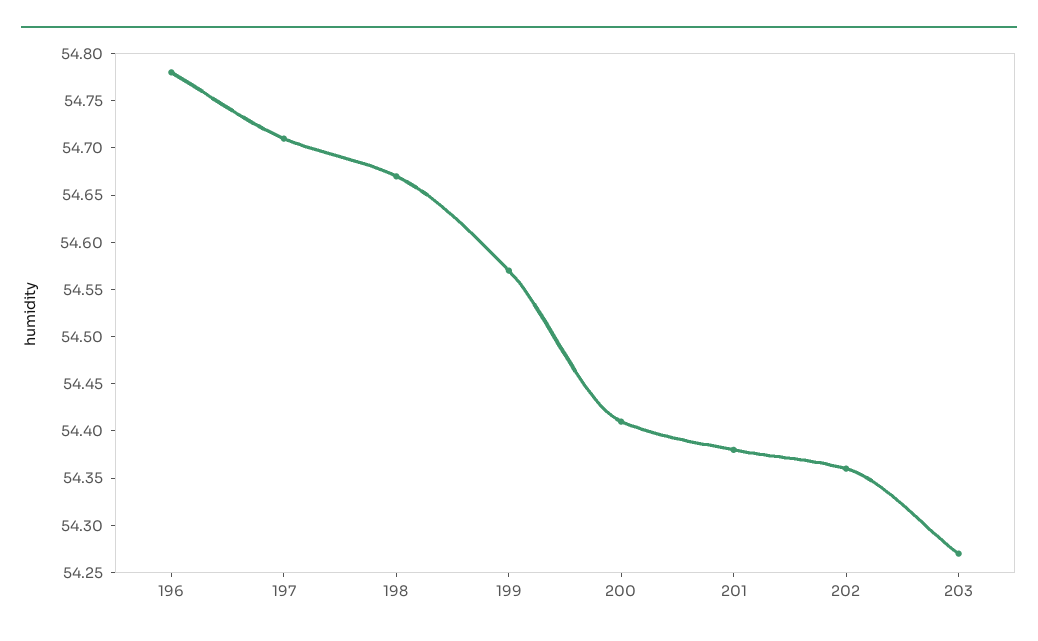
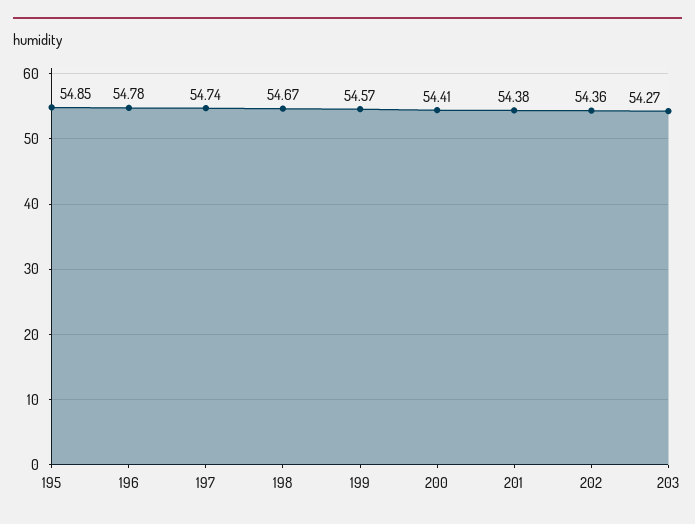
  {
    "196": 54.78,
-   "197": 54.71,
+   "197": 54.74,
    "198": 54.67,
    "199": 54.57,
    "200": 54.41,
    "201": 54.38,
    "202": 54.36,
-   "203": 54.27
+   "203": 54.27,
+   "195": 54.85
  }

